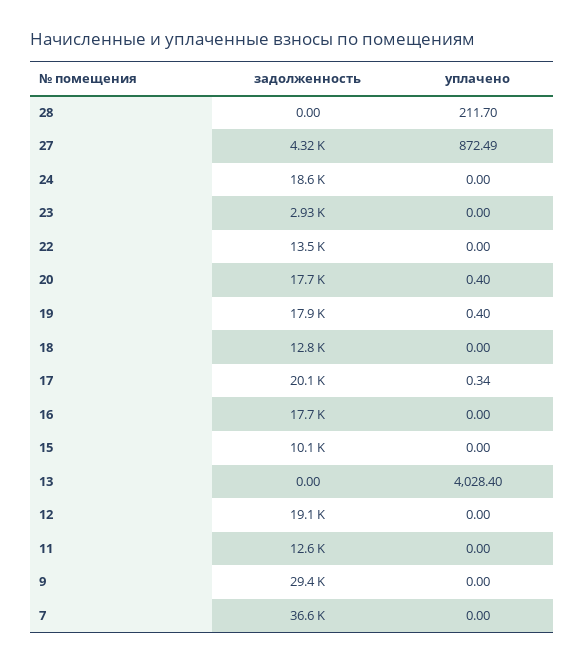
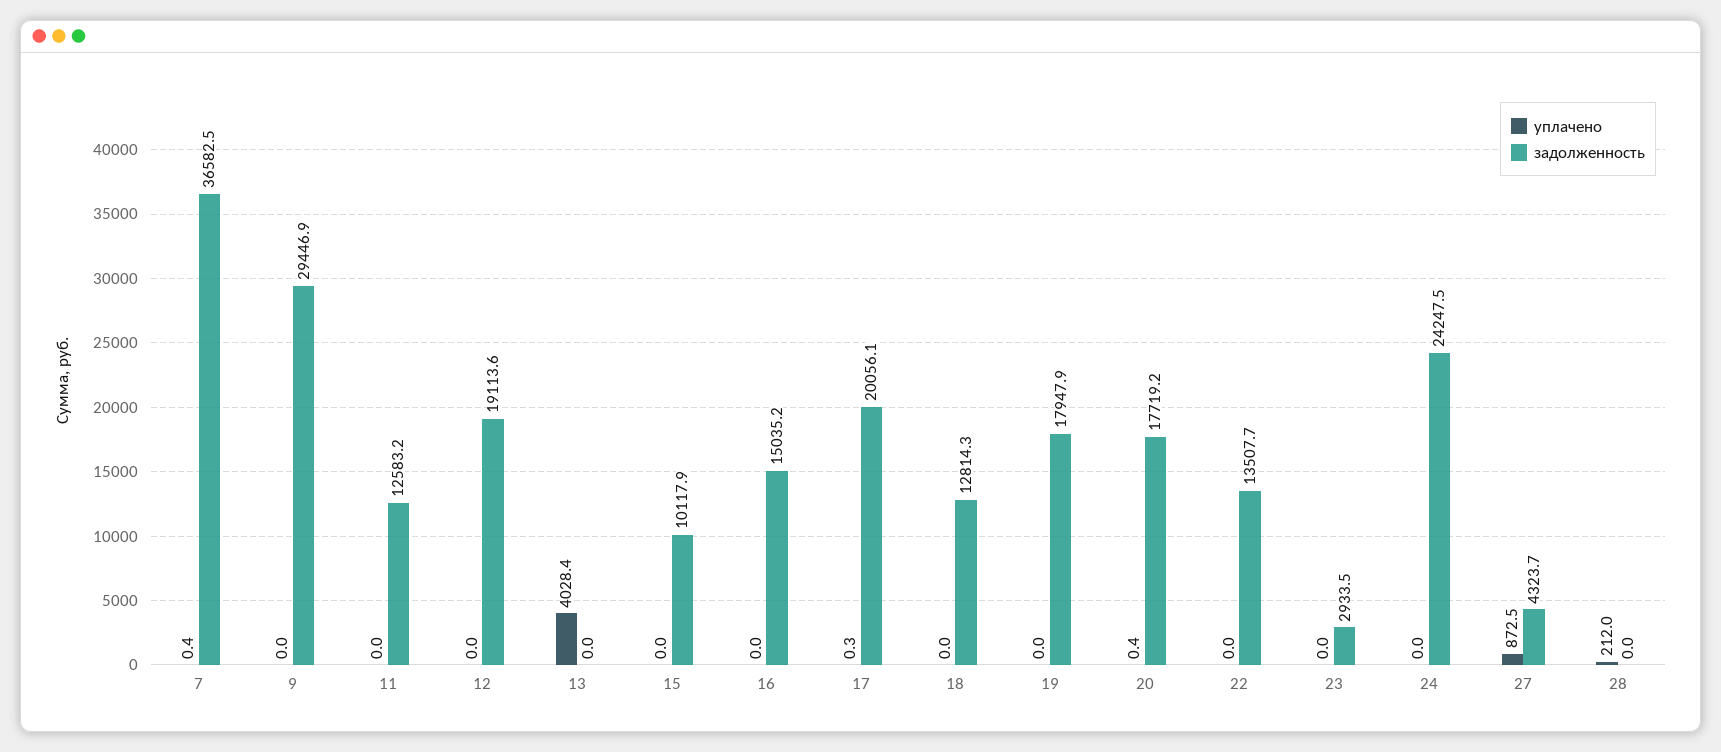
  {
    "задолженность": {
      "28": 0,
      "27": 4323.7,
-     "24": 18600,
+     "24": 24247.5,
      "23": 2933.5,
      "22": 13507.7,
      "20": 17719.2,
      "19": 17947.9,
      "18": 12814.3,
      "17": 20056.1,
-     "16": 17700,
+     "16": 15035.2,
      "15": 10117.9,
      "13": 0,
      "12": 19113.6,
      "11": 12583.2,
      "9": 29446.9,
      "7": 36582.5
    },
    "уплачено": {
-     "28": 211.7,
+     "28": 212,
      "27": 872.49,
      "24": 0,
      "23": 0,
      "22": 0,
      "20": 0.4,
-     "19": 0.4,
+     "19": 0,
      "18": 0,
      "17": 0.34,
      "16": 0,
      "15": 0,
      "13": 4028.4,
      "12": 0,
      "11": 0,
      "9": 0,
-     "7": 0
+     "7": 0.4
    }
  }

